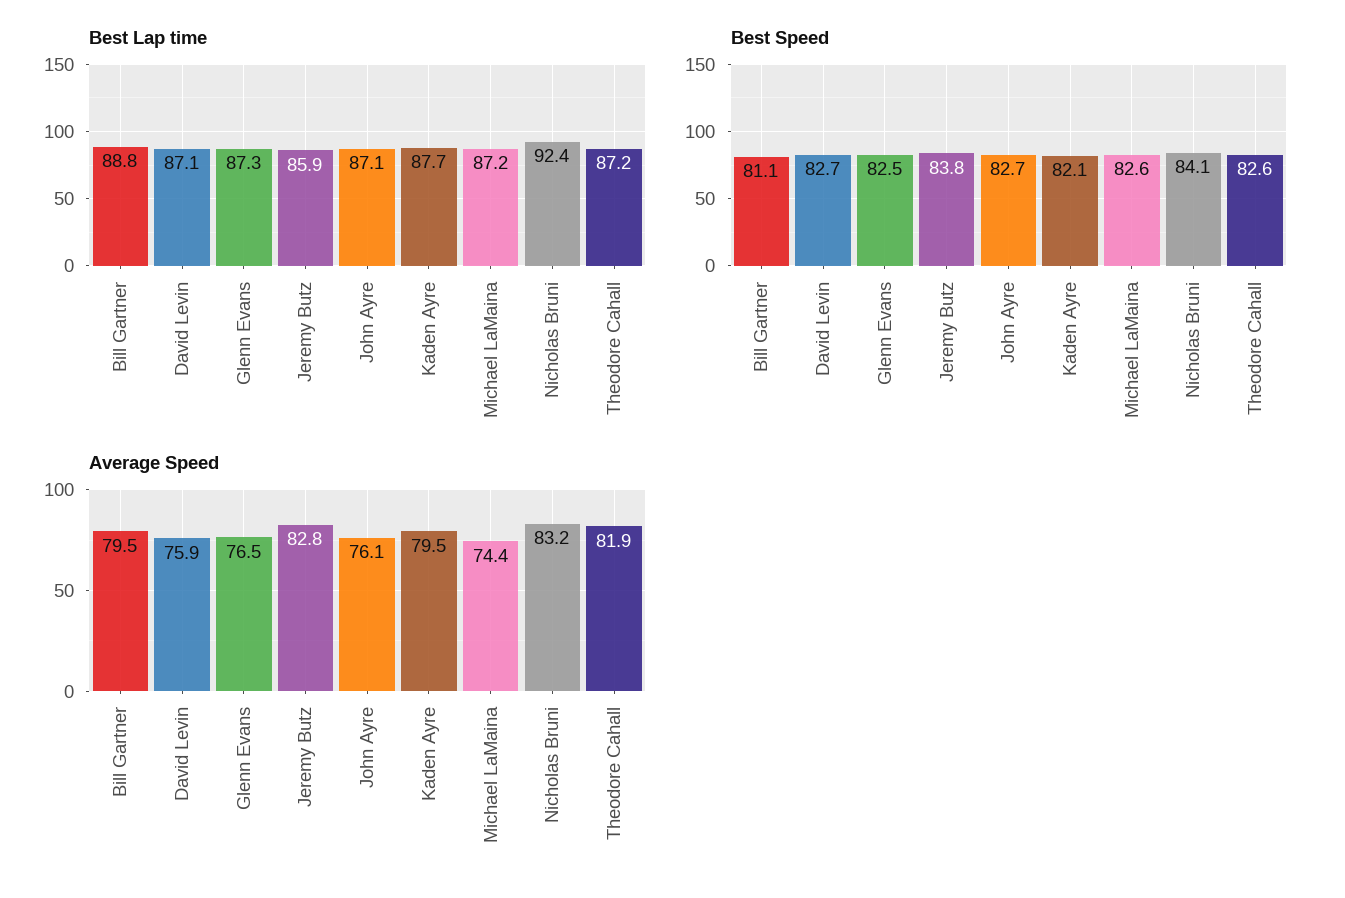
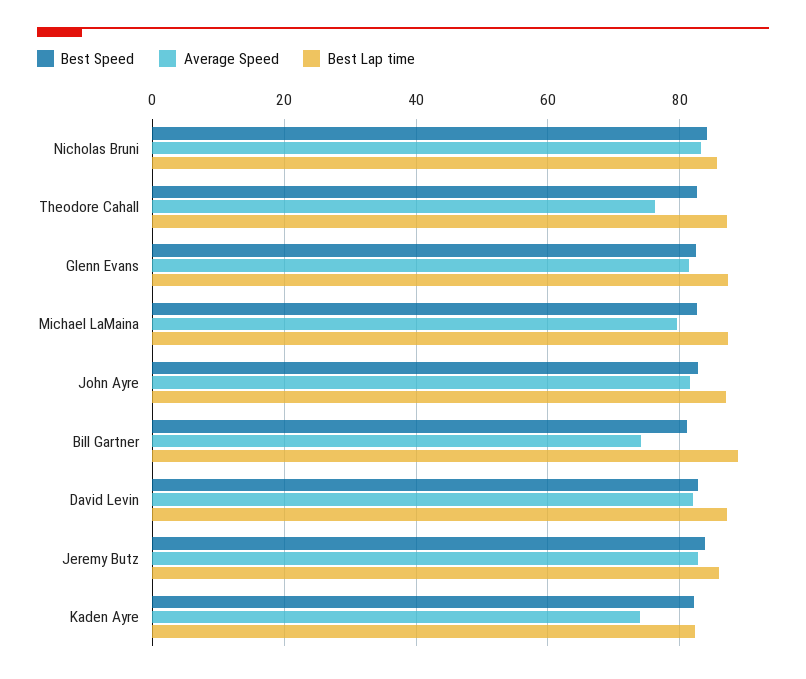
  {
    "Best Lap time": {
      "Bill Gartner": 88.8,
      "David Levin": 87.1,
      "Glenn Evans": 87.3,
      "Jeremy Butz": 85.9,
      "John Ayre": 87.1,
-     "Kaden Ayre": 87.7,
+     "Kaden Ayre": 82,
      "Michael LaMaina": 87.2,
-     "Nicholas Bruni": 92.4,
+     "Nicholas Bruni": 86,
      "Theodore Cahall": 87.2
    },
    "Best Speed": {
      "Bill Gartner": 81.1,
      "David Levin": 82.7,
      "Glenn Evans": 82.5,
      "Jeremy Butz": 83.8,
      "John Ayre": 82.7,
      "Kaden Ayre": 82.1,
      "Michael LaMaina": 82.6,
      "Nicholas Bruni": 84.1,
      "Theodore Cahall": 82.6
    },
    "Average Speed": {
-     "Bill Gartner": 79.5,
+     "Bill Gartner": 74,
-     "David Levin": 75.9,
+     "David Levin": 82,
-     "Glenn Evans": 76.5,
+     "Glenn Evans": 82,
      "Jeremy Butz": 82.8,
-     "John Ayre": 76.1,
+     "John Ayre": 82,
-     "Kaden Ayre": 79.5,
+     "Kaden Ayre": 74,
-     "Michael LaMaina": 74.4,
+     "Michael LaMaina": 80,
      "Nicholas Bruni": 83.2,
-     "Theodore Cahall": 81.9
+     "Theodore Cahall": 76
    }
  }

